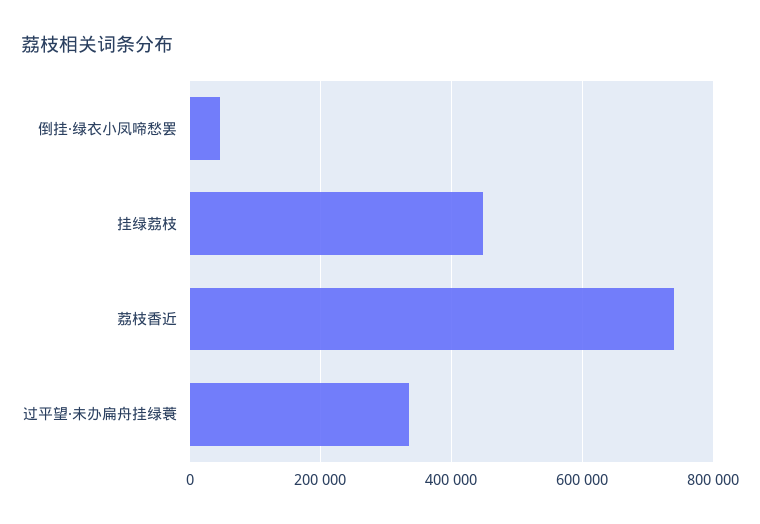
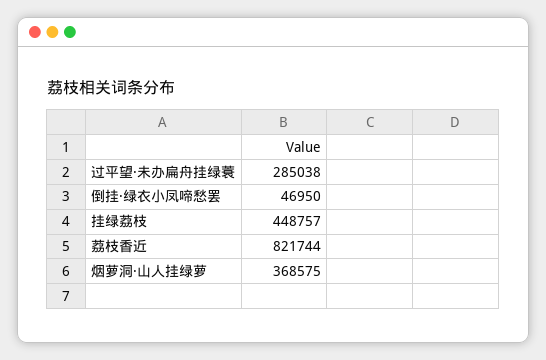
  {
    "倒挂·绿衣小凤啼愁罢": 46950,
    "挂绿荔枝": 448757,
-   "荔枝香近": 740000,
+   "荔枝香近": 821744,
-   "过平望·未办扁舟挂绿蓑": 340000
+   "过平望·未办扁舟挂绿蓑": 285038,
+   "烟萝洞·山人挂绿萝": 368575
  }

